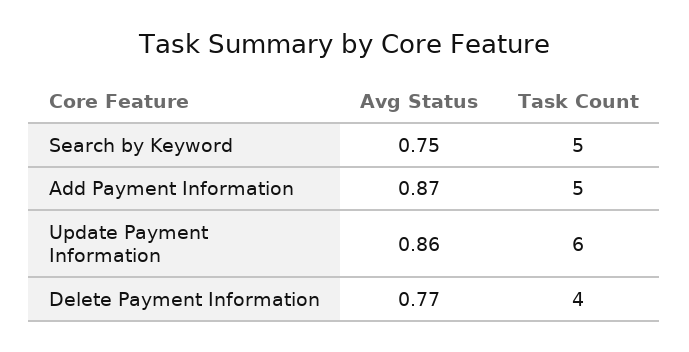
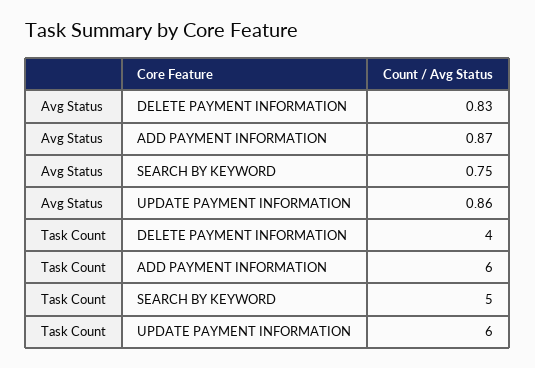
  {
    "Avg Status": {
      "Search by Keyword": 0.75,
      "Add Payment Information": 0.87,
      "Update Payment Information": 0.86,
-     "Delete Payment Information": 0.77
+     "Delete Payment Information": 0.83
    },
    "Task Count": {
      "Search by Keyword": 5,
-     "Add Payment Information": 5,
+     "Add Payment Information": 6,
      "Update Payment Information": 6,
      "Delete Payment Information": 4
    }
  }

